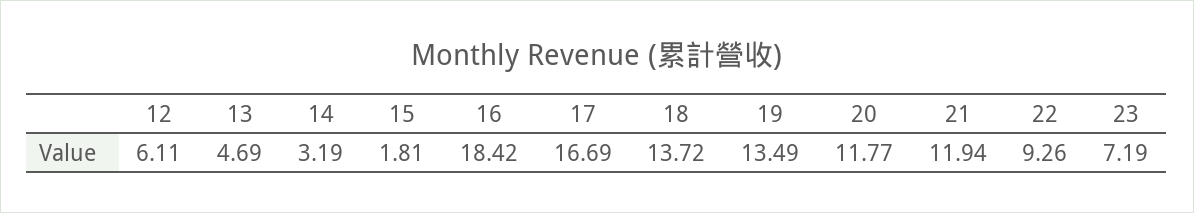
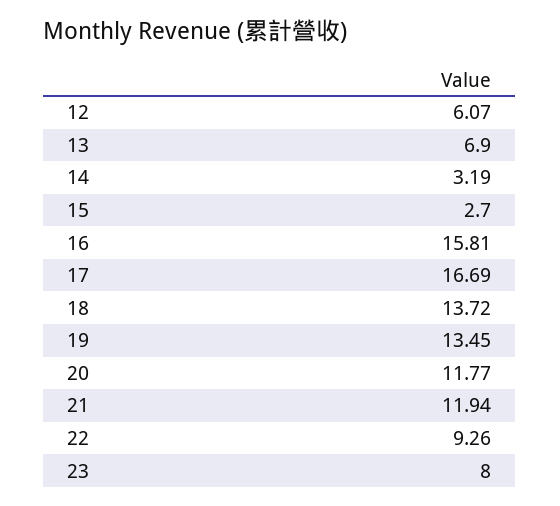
  {
-   "12": 6.11,
+   "12": 6.07,
-   "13": 4.69,
+   "13": 6.9,
    "14": 3.19,
-   "15": 1.81,
+   "15": 2.7,
-   "16": 18.42,
+   "16": 15.81,
    "17": 16.69,
    "18": 13.72,
-   "19": 13.49,
+   "19": 13.45,
    "20": 11.77,
    "21": 11.94,
    "22": 9.26,
-   "23": 7.19
+   "23": 8
  }

